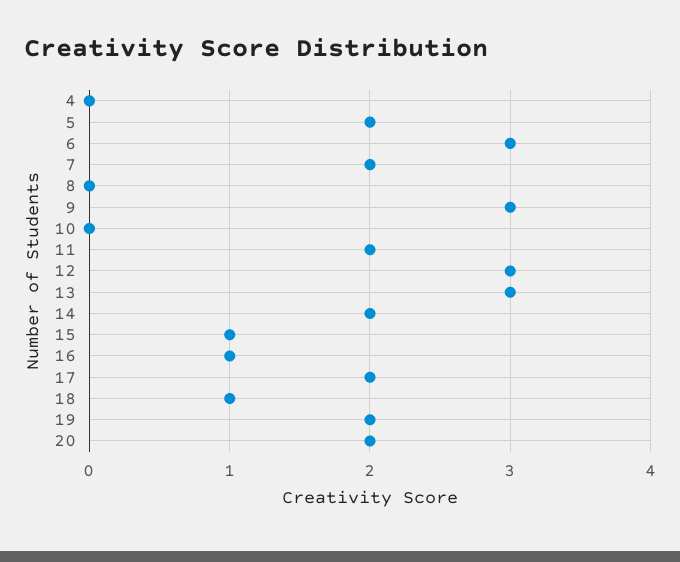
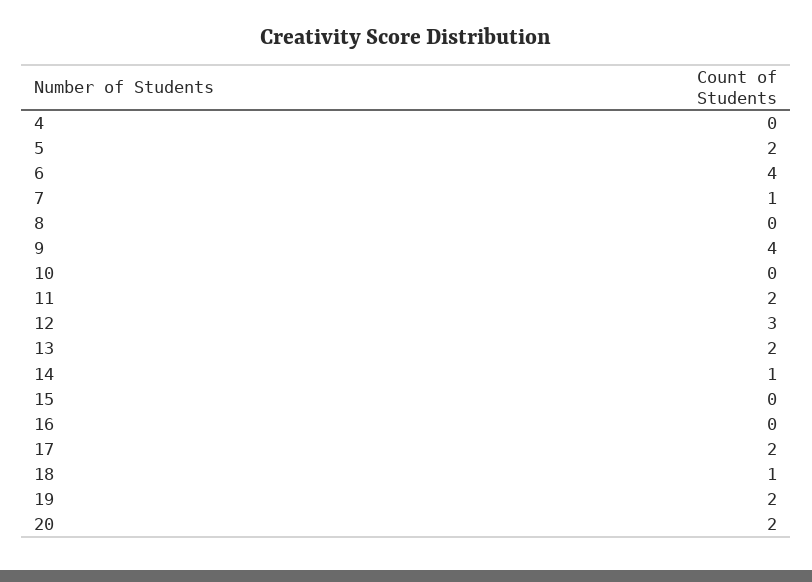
  {
    "4": 0,
    "5": 2,
-   "6": 3,
+   "6": 4,
-   "7": 2,
+   "7": 1,
    "8": 0,
-   "9": 3,
+   "9": 4,
    "10": 0,
    "11": 2,
    "12": 3,
-   "13": 3,
+   "13": 2,
-   "14": 2,
+   "14": 1,
-   "15": 1,
+   "15": 0,
-   "16": 1,
+   "16": 0,
    "17": 2,
    "18": 1,
    "19": 2,
    "20": 2
  }

